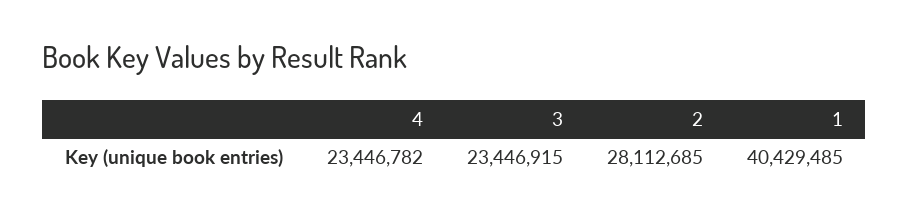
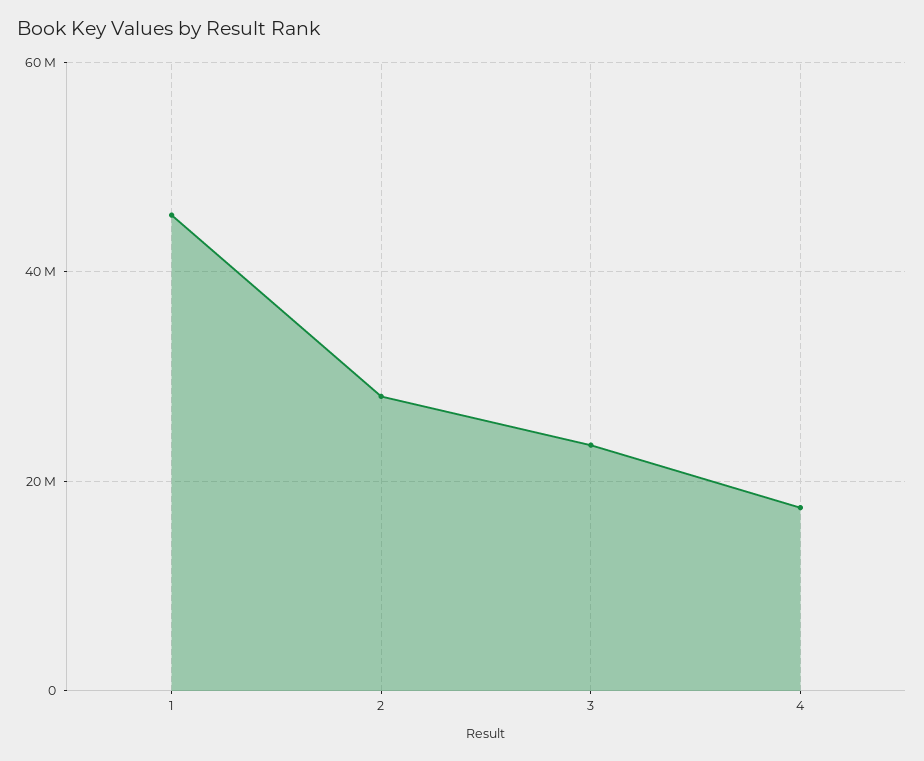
  {
-   "4": 23446782,
+   "4": 18000000,
    "3": 23446915,
    "2": 28112685,
-   "1": 40429485
+   "1": 46000000
  }

